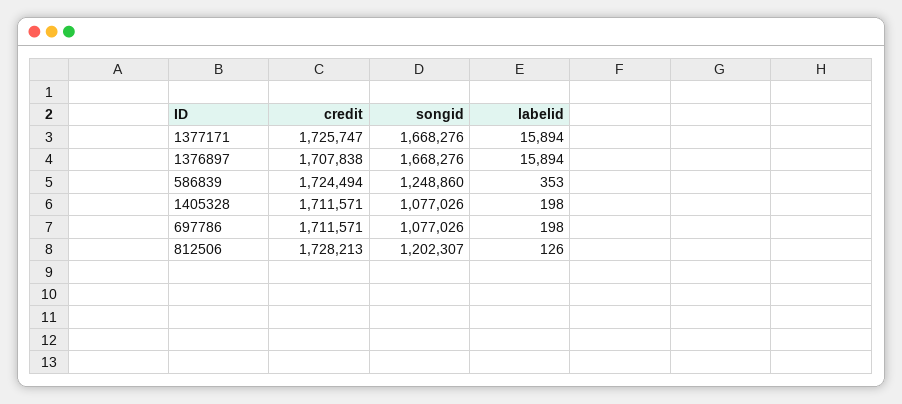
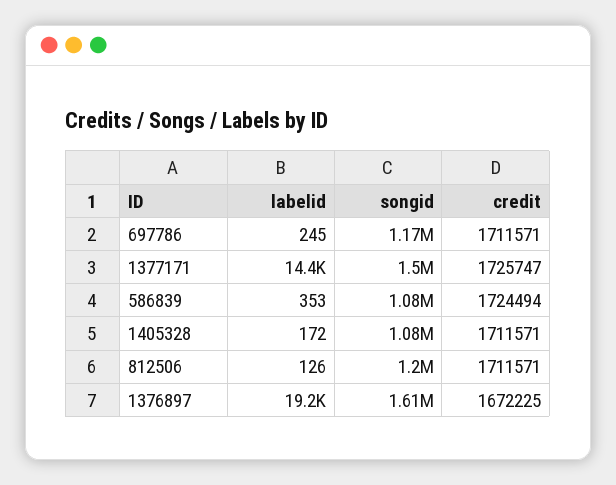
  {
    "credit": {
      "1377171": 1725747,
-     "1376897": 1707838,
+     "1376897": 1672225,
      "586839": 1724494,
      "1405328": 1711571,
      "697786": 1711571,
-     "812506": 1728213
+     "812506": 1711571
    },
    "songid": {
-     "1377171": 1668276,
+     "1377171": 1500000,
-     "1376897": 1668276,
+     "1376897": 1610000,
-     "586839": 1248860,
+     "586839": 1080000,
      "1405328": 1077026,
-     "697786": 1077026,
+     "697786": 1170000,
      "812506": 1202307
    },
    "labelid": {
-     "1377171": 15894,
+     "1377171": 14400,
-     "1376897": 15894,
+     "1376897": 19200,
      "586839": 353,
-     "1405328": 198,
+     "1405328": 172,
-     "697786": 198,
+     "697786": 245,
      "812506": 126
    }
  }

